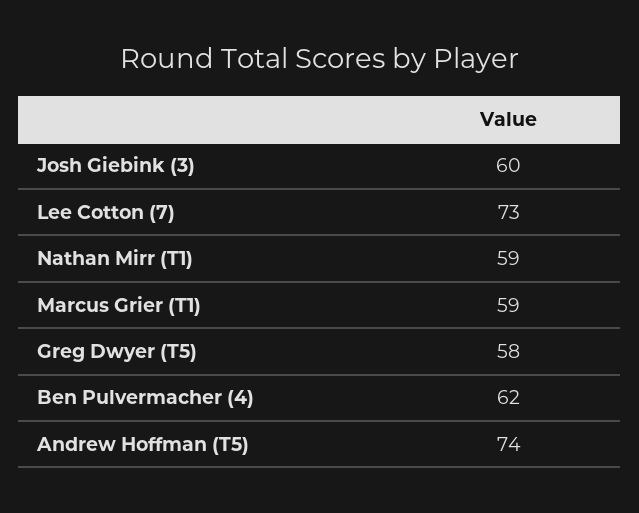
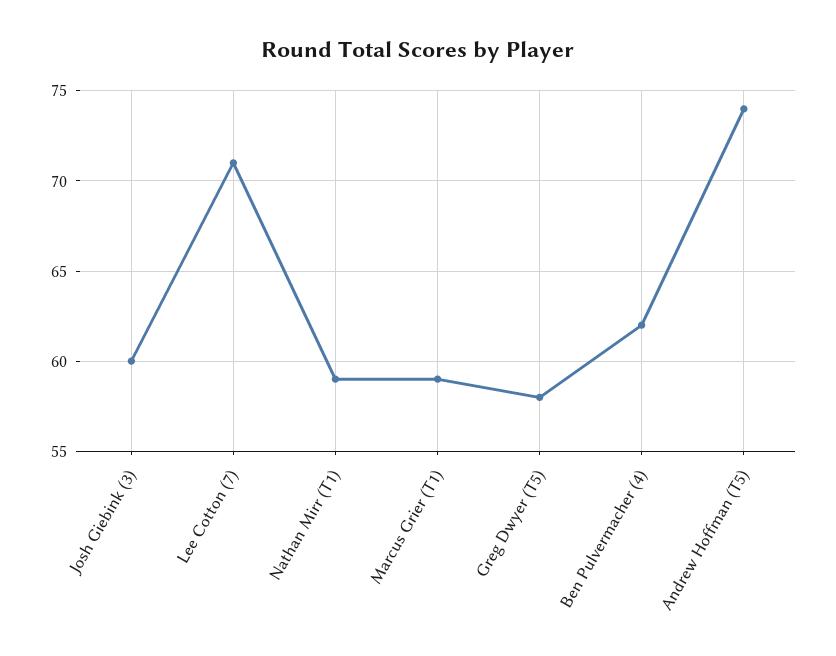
  {
    "Josh Giebink (3)": 60,
-   "Lee Cotton (7)": 73,
+   "Lee Cotton (7)": 71,
    "Nathan Mirr (T1)": 59,
    "Marcus Grier (T1)": 59,
    "Greg Dwyer (T5)": 58,
    "Ben Pulvermacher (4)": 62,
    "Andrew Hoffman (T5)": 74
  }

